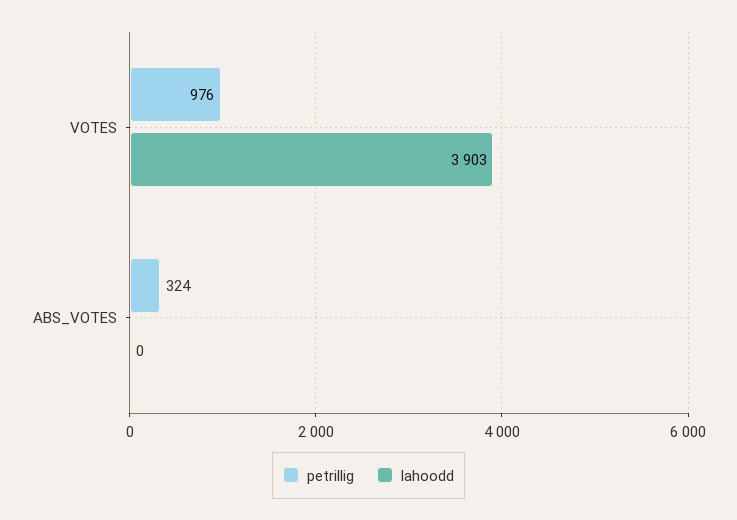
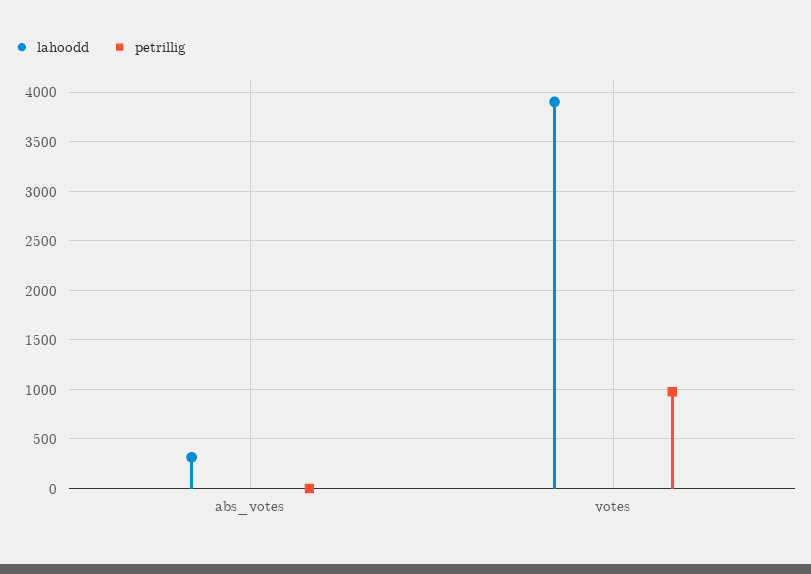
  {
    "petrillig": {
      "VOTES": 976,
-     "ABS_VOTES": 324
+     "ABS_VOTES": 0
    },
    "lahoodd": {
      "VOTES": 3903,
-     "ABS_VOTES": 0
+     "ABS_VOTES": 300
    }
  }

